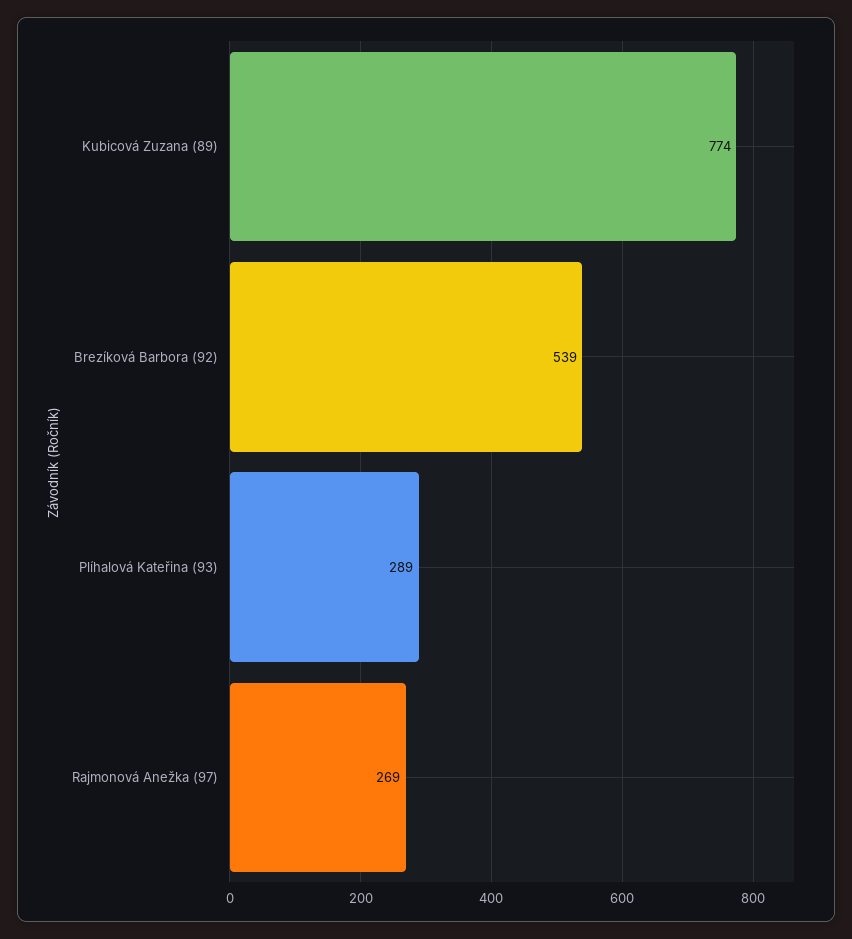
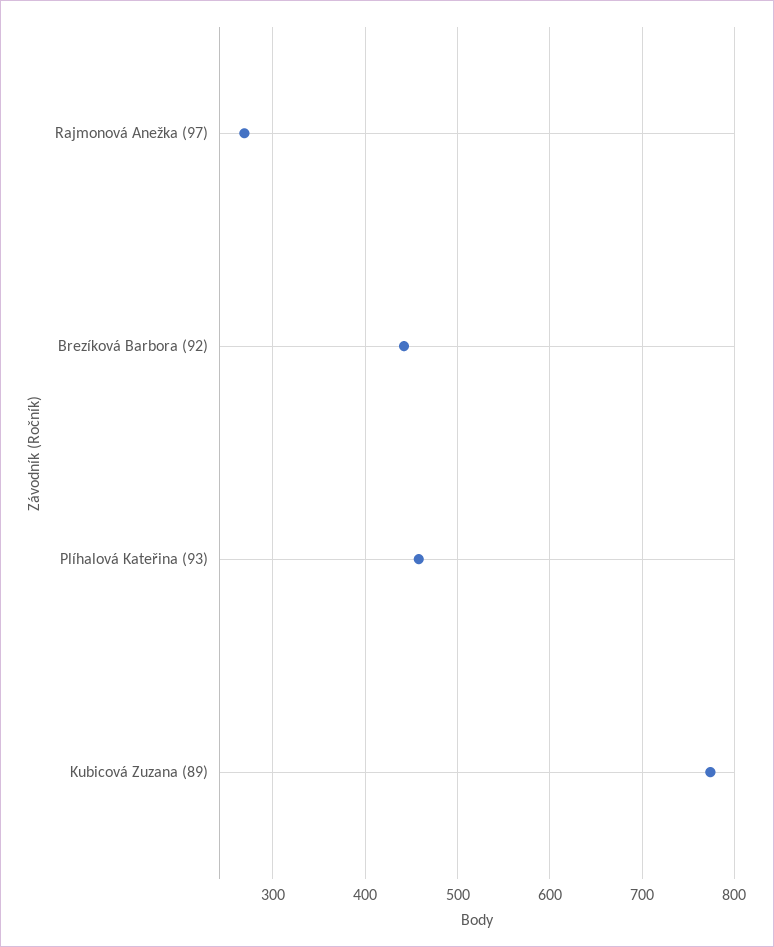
  {
    "Kubicová Zuzana (89)": 774,
-   "Brezíková Barbora (92)": 539,
+   "Brezíková Barbora (92)": 440,
-   "Plíhalová Kateřina (93)": 289,
+   "Plíhalová Kateřina (93)": 460,
    "Rajmonová Anežka (97)": 269
  }

